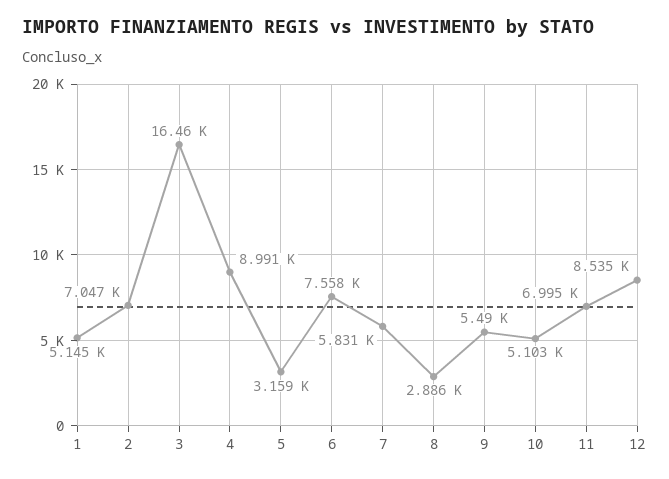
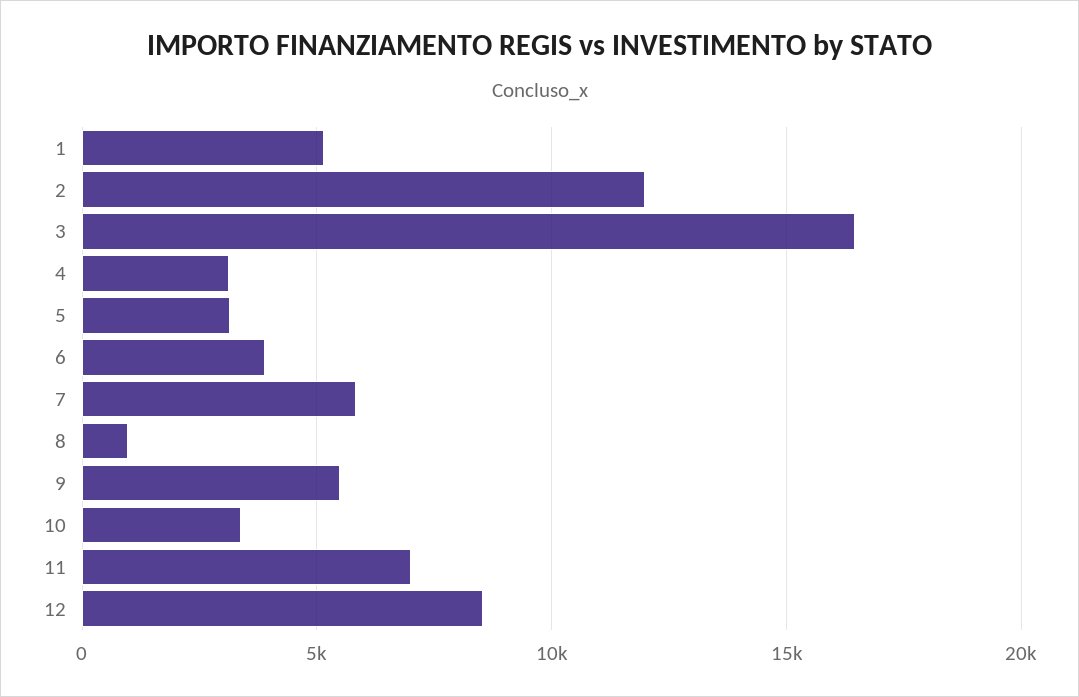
  {
    "1": 5145,
-   "2": 7047,
+   "2": 12000,
    "3": 16460,
-   "4": 8991,
+   "4": 3000,
    "5": 3159,
-   "6": 7558,
+   "6": 4000,
    "7": 5831,
-   "8": 2886,
+   "8": 1000,
    "9": 5490,
-   "10": 5103,
+   "10": 3500,
    "11": 6995,
    "12": 8535
  }

